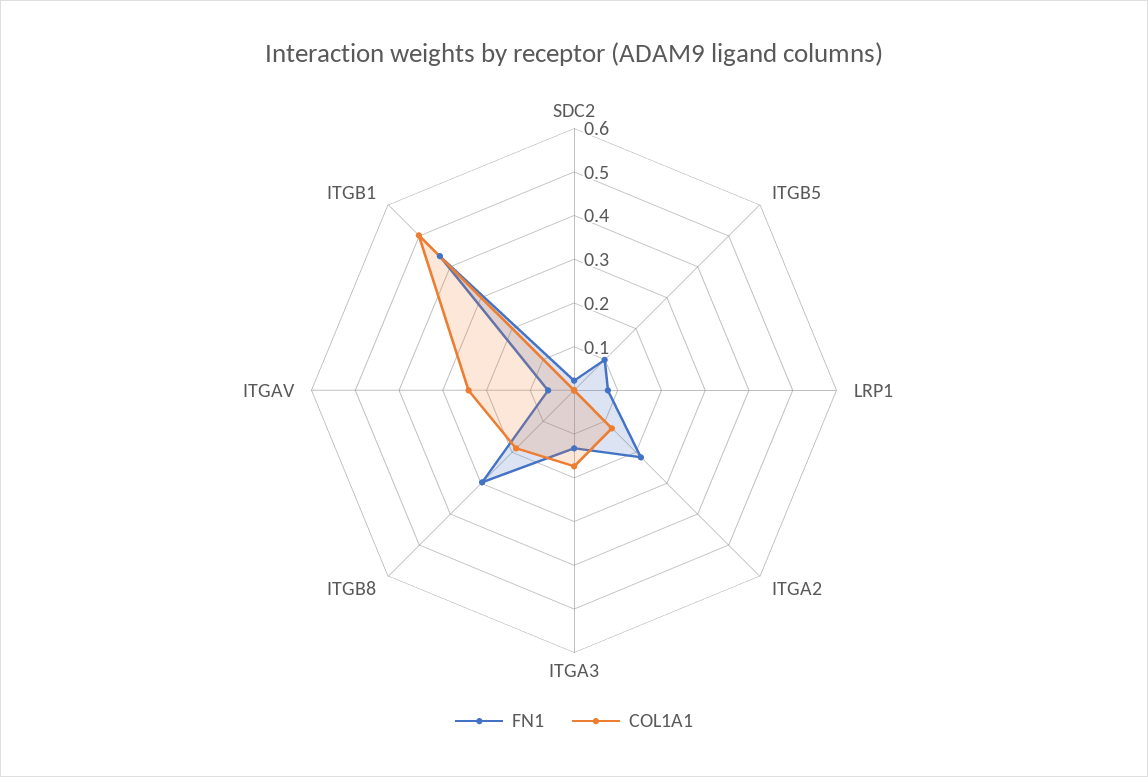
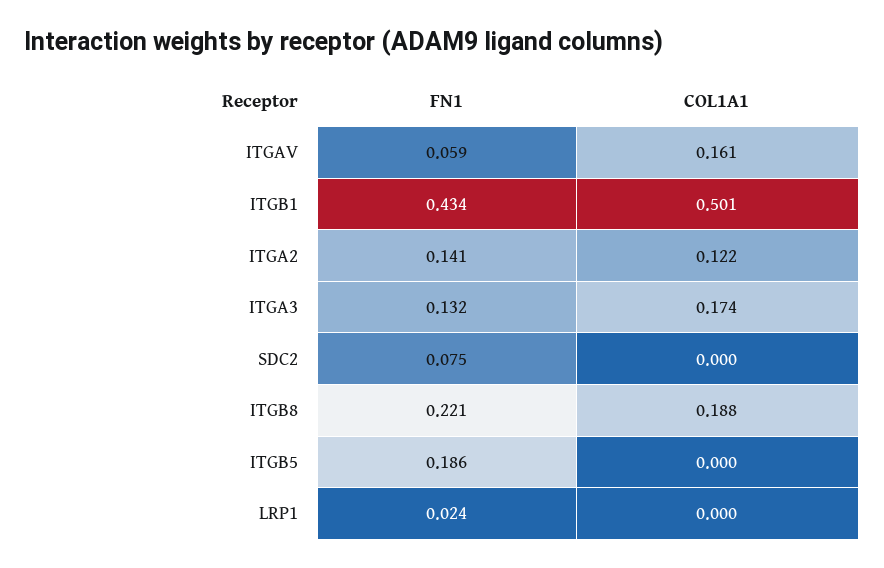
  {
    "FN1": {
-     "SDC2": 0.02,
+     "SDC2": 0.075,
-     "ITGB5": 0.1,
+     "ITGB5": 0.186,
-     "LRP1": 0.08,
+     "LRP1": 0.024,
-     "ITGA2": 0.22,
+     "ITGA2": 0.141,
      "ITGA3": 0.132,
-     "ITGB8": 0.3,
+     "ITGB8": 0.221,
      "ITGAV": 0.059,
      "ITGB1": 0.434
    },
    "COL1A1": {
      "SDC2": 0,
      "ITGB5": 0,
      "LRP1": 0,
      "ITGA2": 0.122,
      "ITGA3": 0.174,
      "ITGB8": 0.188,
-     "ITGAV": 0.24,
+     "ITGAV": 0.161,
      "ITGB1": 0.501
    }
  }

